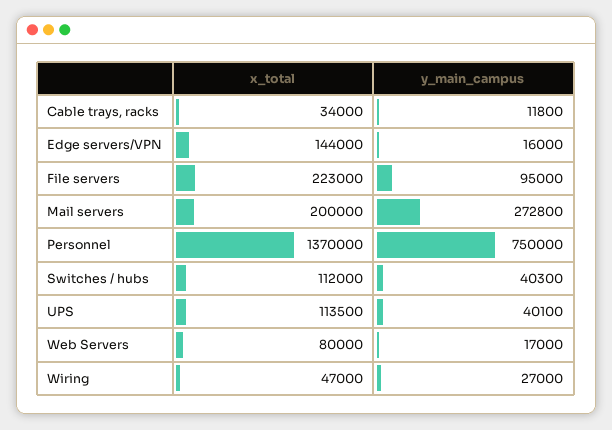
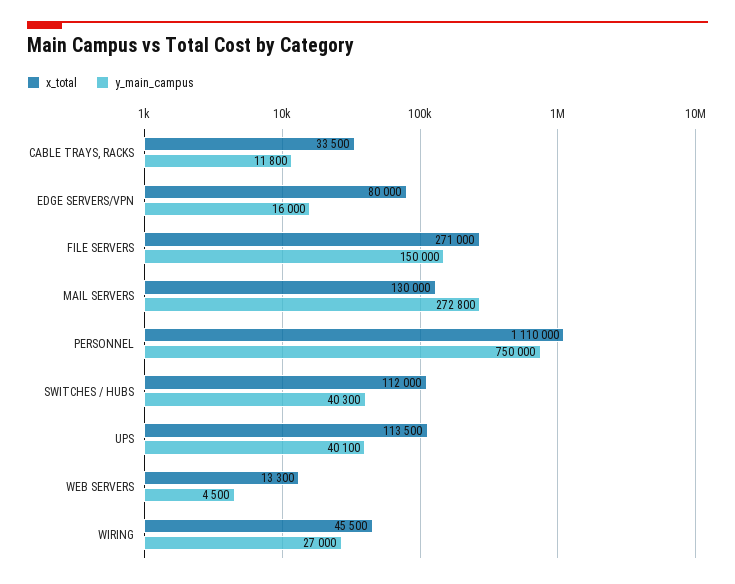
  {
    "x_total": {
-     "Cable trays, racks": 34000,
+     "Cable trays, racks": 33500,
-     "Edge servers/VPN": 144000,
+     "Edge servers/VPN": 80000,
-     "File servers": 223000,
+     "File servers": 271000,
-     "Mail servers": 200000,
+     "Mail servers": 130000,
-     "Personnel": 1370000,
+     "Personnel": 1110000,
      "Switches / hubs": 112000,
      "UPS": 113500,
-     "Web Servers": 80000,
+     "Web Servers": 13300,
-     "Wiring": 47000
+     "Wiring": 45500
    },
    "y_main_campus": {
      "Cable trays, racks": 11800,
      "Edge servers/VPN": 16000,
-     "File servers": 95000,
+     "File servers": 150000,
      "Mail servers": 272800,
      "Personnel": 750000,
      "Switches / hubs": 40300,
      "UPS": 40100,
-     "Web Servers": 17000,
+     "Web Servers": 4500,
      "Wiring": 27000
    }
  }

